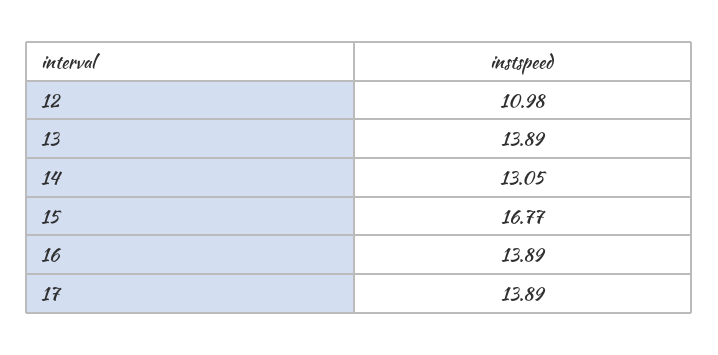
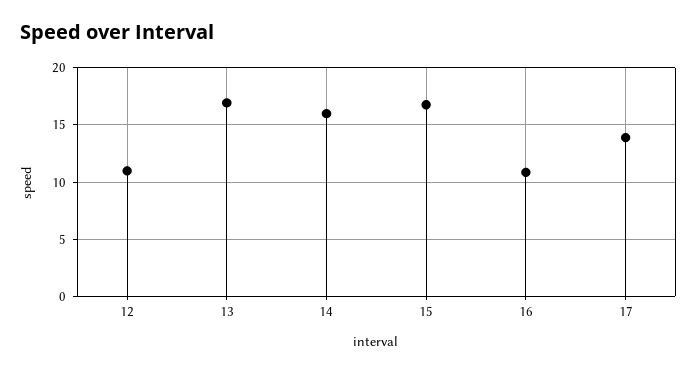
  {
    "12": 10.98,
-   "13": 13.89,
+   "13": 17,
-   "14": 13.05,
+   "14": 16,
    "15": 16.77,
-   "16": 13.89,
+   "16": 11,
    "17": 13.89
  }

